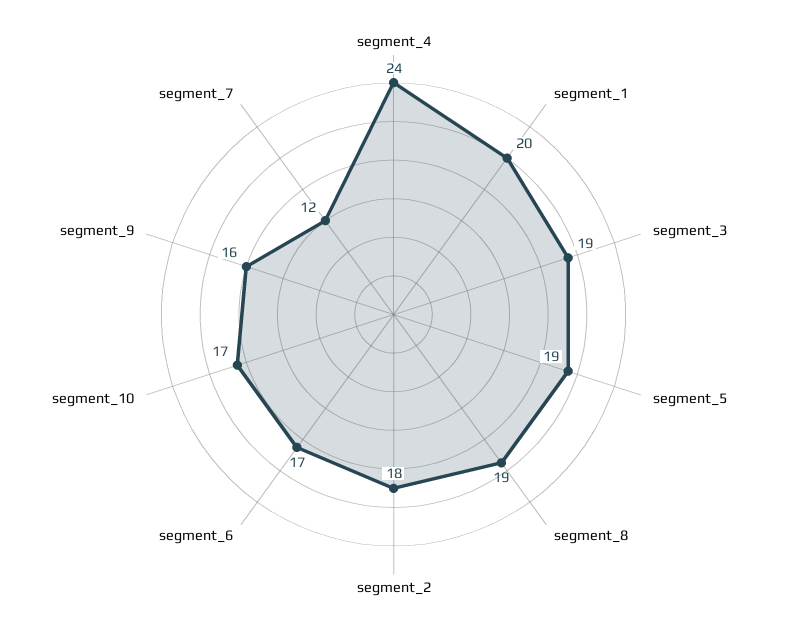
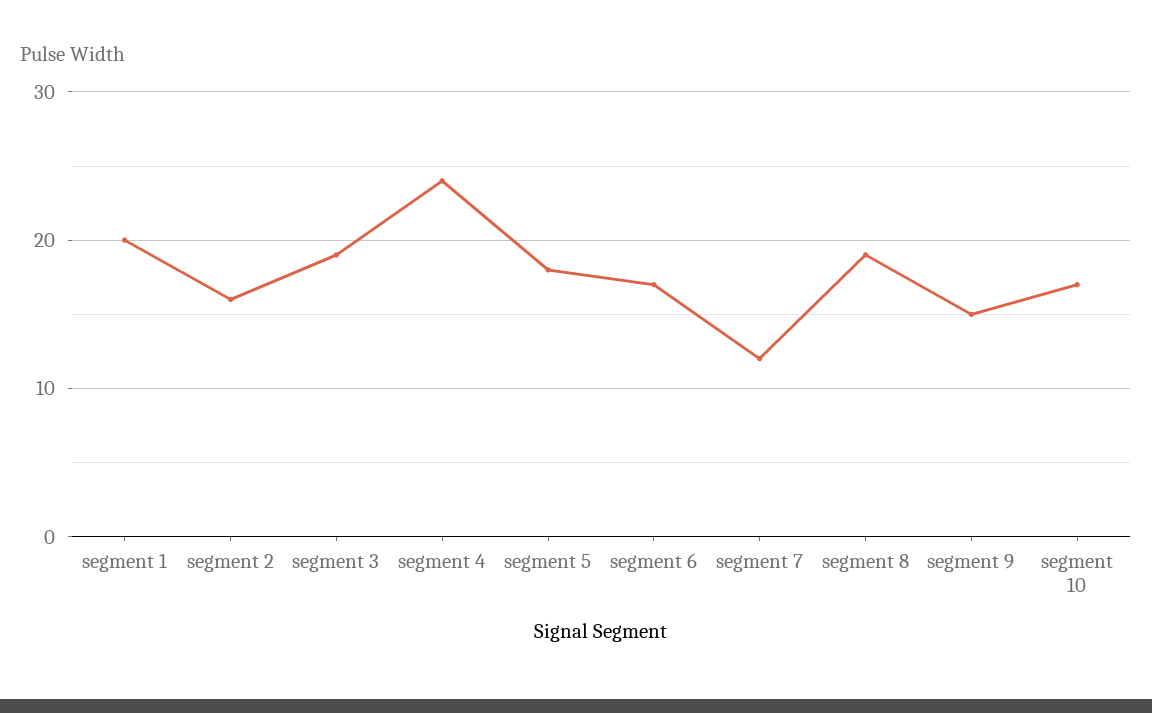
  {
    "segment_4": 24,
    "segment_1": 20,
    "segment_3": 19,
-   "segment_5": 19,
+   "segment_5": 18,
    "segment_8": 19,
-   "segment_2": 18,
+   "segment_2": 16,
    "segment_6": 17,
    "segment_10": 17,
-   "segment_9": 16,
+   "segment_9": 15,
    "segment_7": 12
  }

